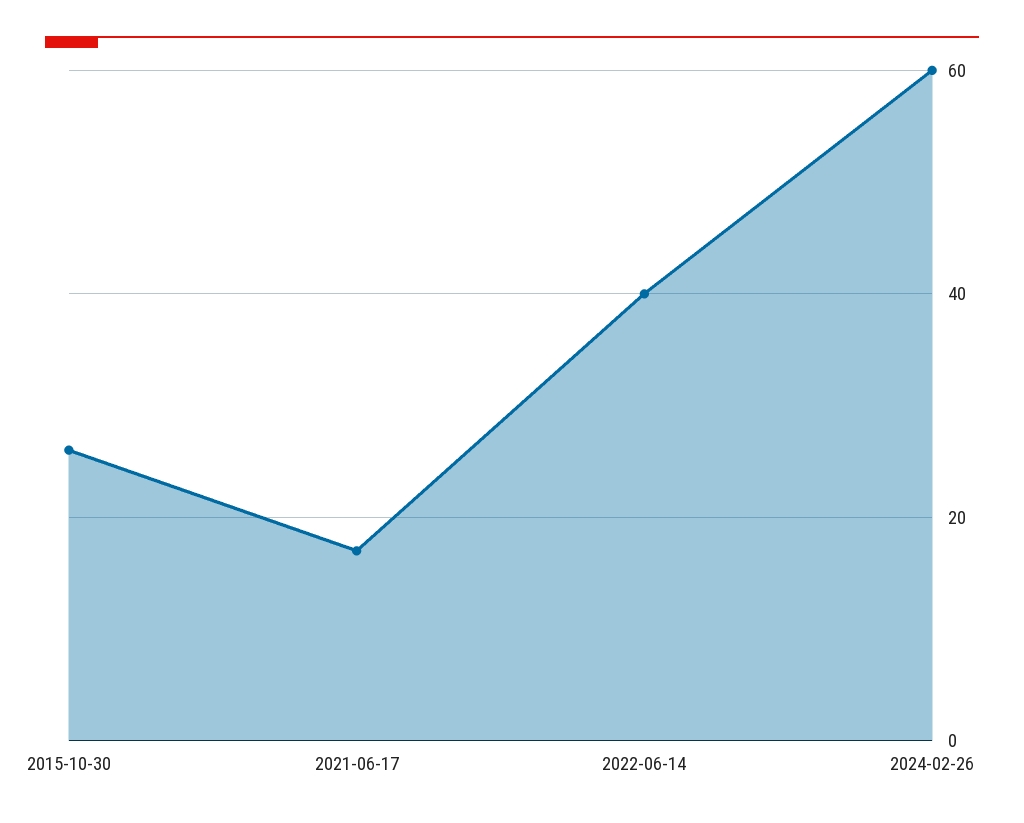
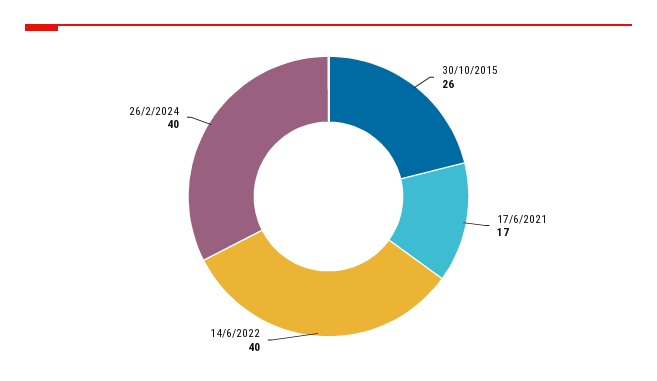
  {
    "2015-10-30": 26,
    "2021-06-17": 17,
    "2022-06-14": 40,
-   "2024-02-26": 60
+   "2024-02-26": 40
  }

